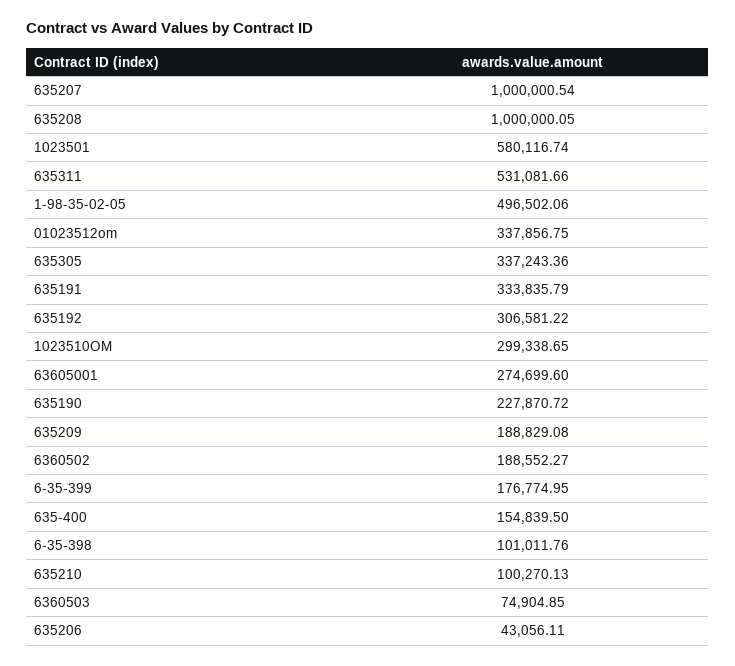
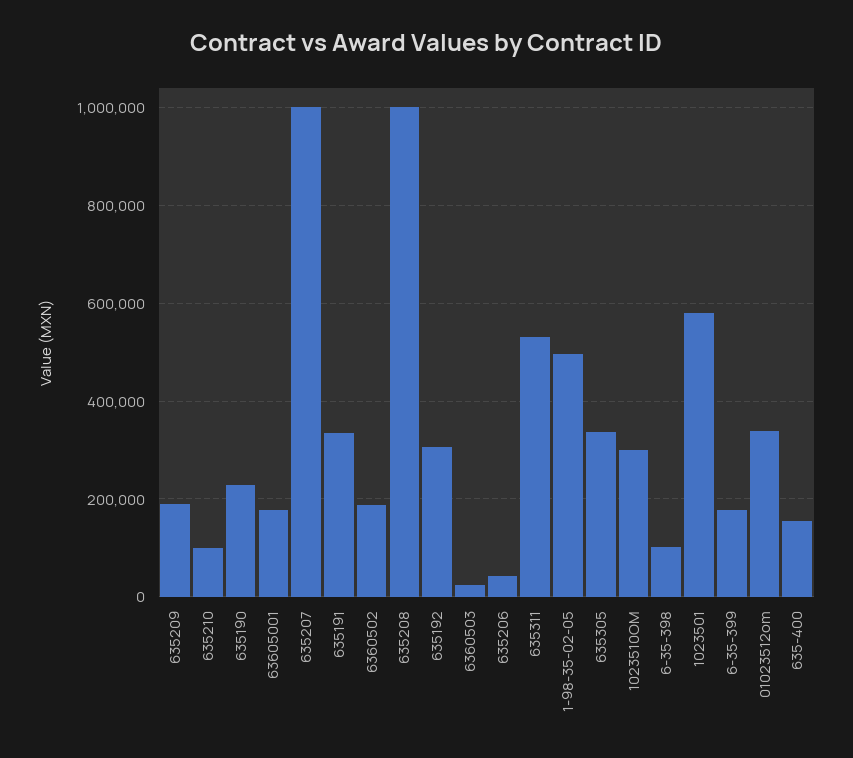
  {
    "635207": 1000000.54,
    "635208": 1000000.05,
    "1023501": 580116.74,
    "635311": 531081.66,
    "1-98-35-02-05": 496502.06,
    "01023512om": 337856.75,
    "635305": 337243.36,
    "635191": 333835.79,
    "635192": 306581.22,
    "1023510OM": 299338.65,
-   "63605001": 274699.6,
+   "63605001": 180000,
    "635190": 227870.72,
    "635209": 188829.08,
    "6360502": 188552.27,
    "6-35-399": 176774.95,
    "635-400": 154839.5,
    "6-35-398": 101011.76,
    "635210": 100270.13,
-   "6360503": 74904.85,
+   "6360503": 20000,
    "635206": 43056.11
  }

